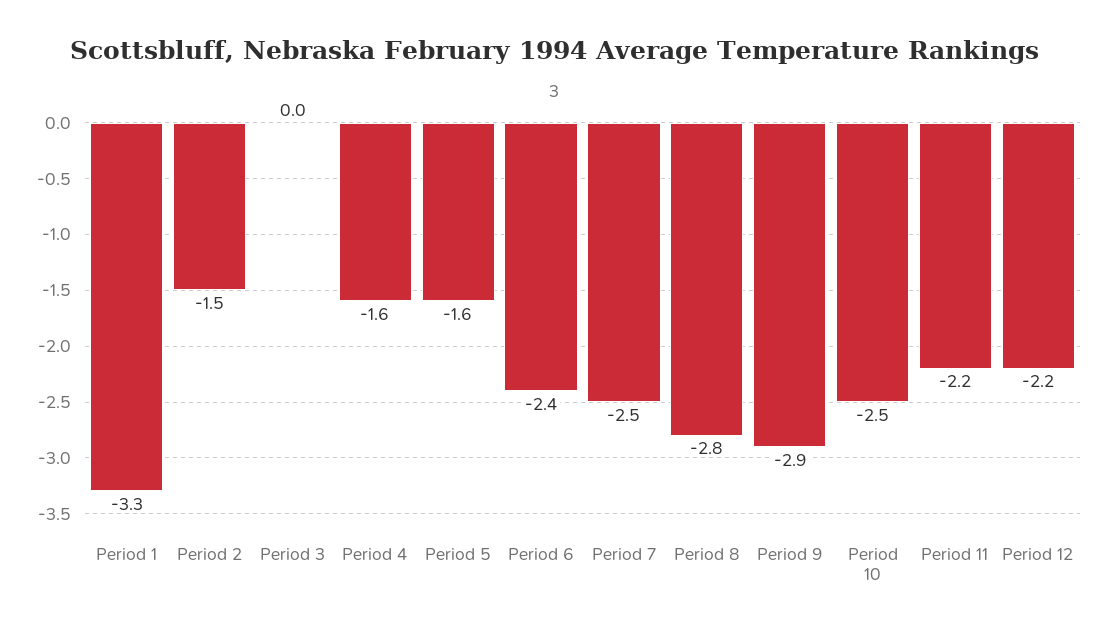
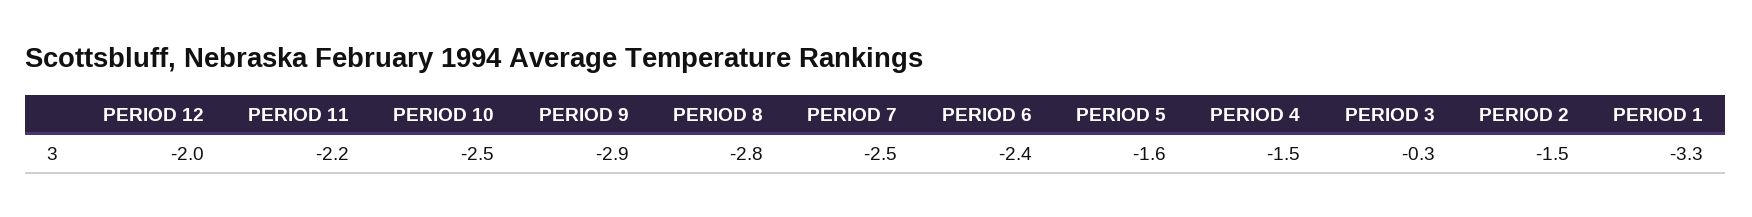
  {
    "Period 1": -3.3,
    "Period 2": -1.5,
-   "Period 3": 0,
+   "Period 3": -0.3,
-   "Period 4": -1.6,
+   "Period 4": -1.5,
    "Period 5": -1.6,
    "Period 6": -2.4,
    "Period 7": -2.5,
    "Period 8": -2.8,
    "Period 9": -2.9,
    "Period 10": -2.5,
    "Period 11": -2.2,
-   "Period 12": -2.2
+   "Period 12": -2
  }

